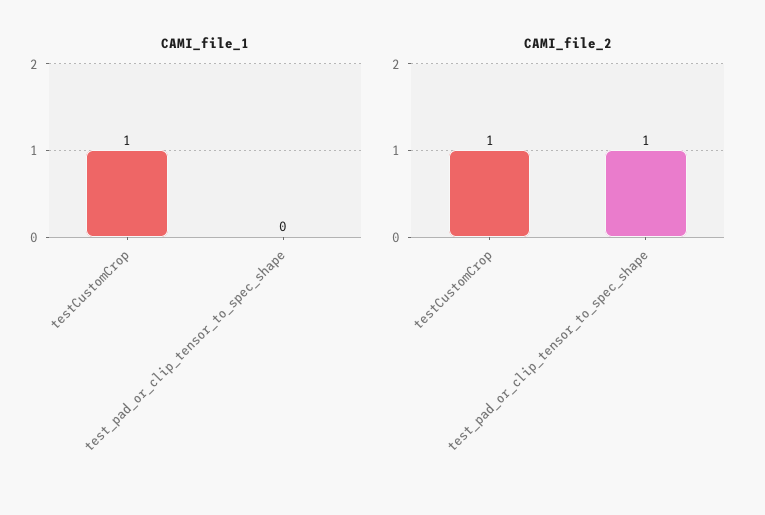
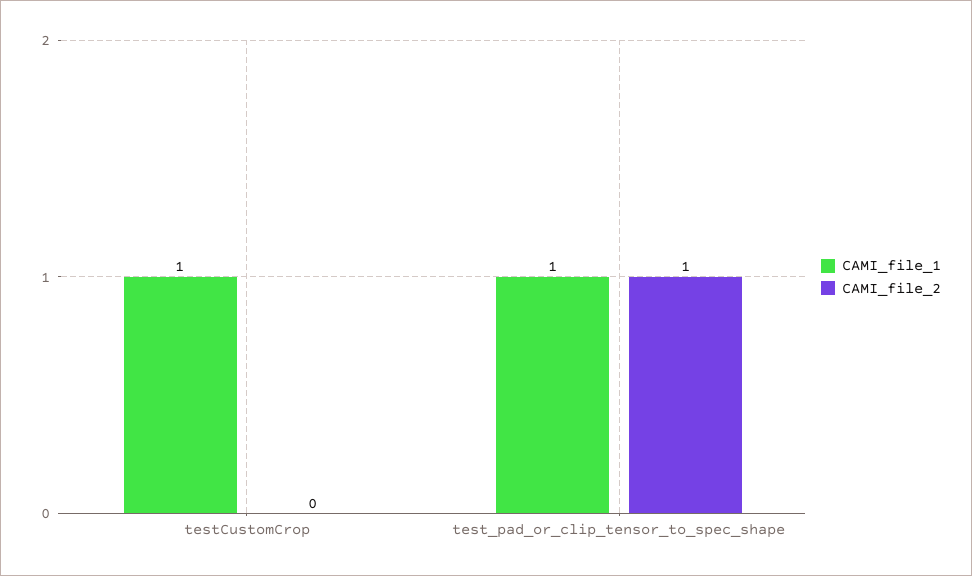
  {
    "CAMI_file_1": {
      "testCustomCrop": 1,
-     "test_pad_or_clip_tensor_to_spec_shape": 0
+     "test_pad_or_clip_tensor_to_spec_shape": 1
    },
    "CAMI_file_2": {
-     "testCustomCrop": 1,
+     "testCustomCrop": 0,
      "test_pad_or_clip_tensor_to_spec_shape": 1
    }
  }

